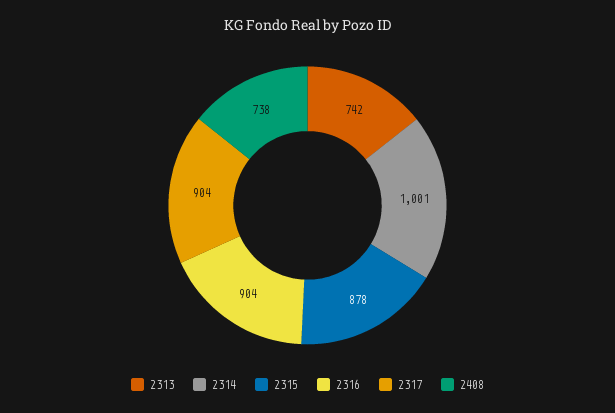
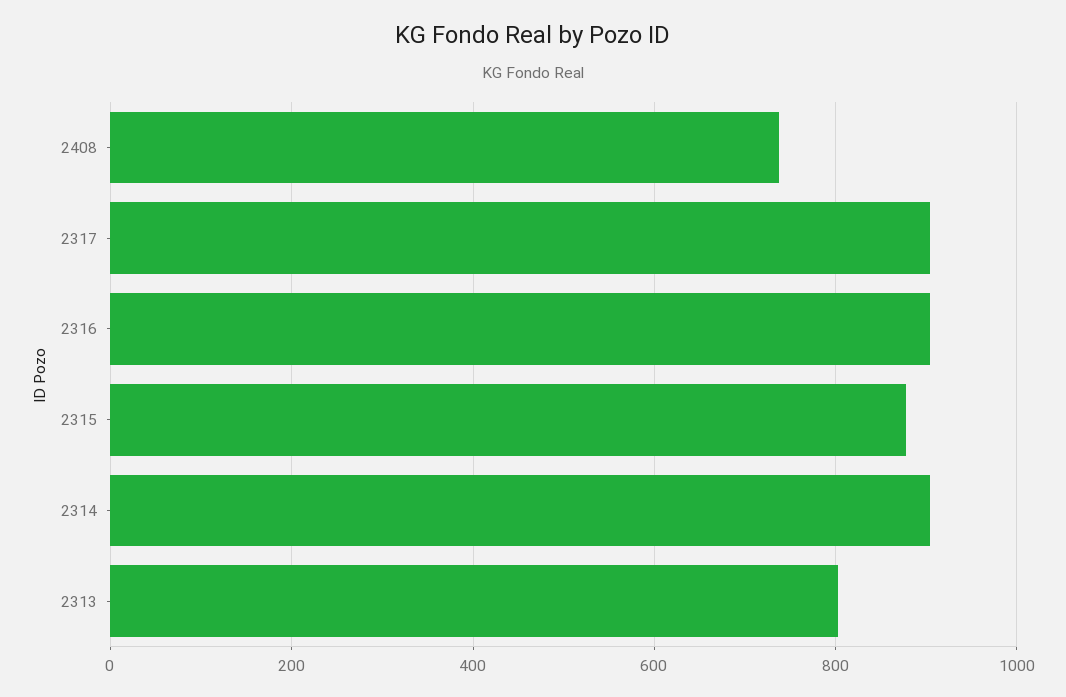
  {
-   "2313": 742,
+   "2313": 800,
-   "2314": 1001,
+   "2314": 900,
    "2315": 878,
    "2316": 904,
    "2317": 904,
    "2408": 738
  }

